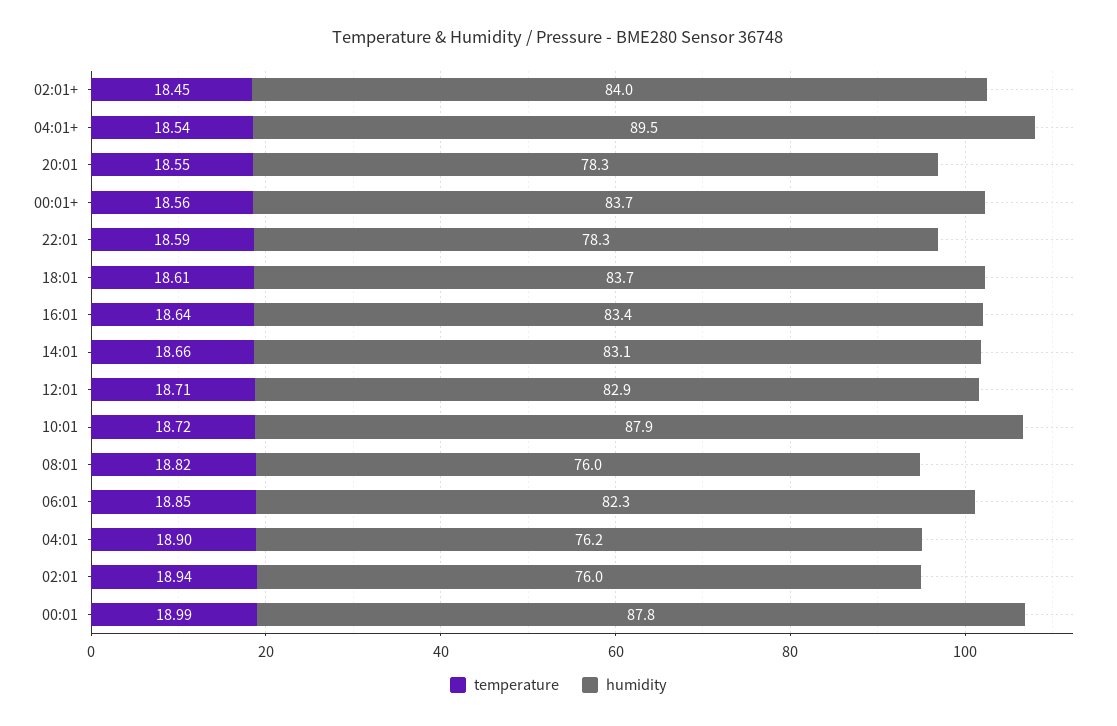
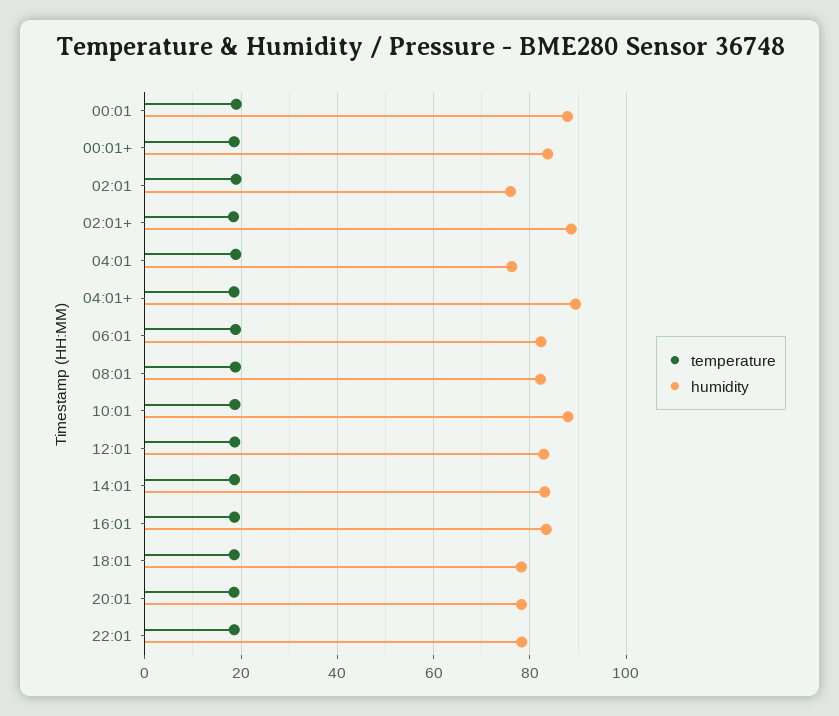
  {
    "temperature": {
      "02:01+": 18.45,
      "04:01+": 18.54,
      "20:01": 18.55,
      "00:01+": 18.56,
      "22:01": 18.59,
      "18:01": 18.61,
      "16:01": 18.64,
      "14:01": 18.66,
      "12:01": 18.71,
      "10:01": 18.72,
      "08:01": 18.82,
      "06:01": 18.85,
      "04:01": 18.9,
      "02:01": 18.94,
      "00:01": 18.99
    },
    "humidity": {
-     "02:01+": 84,
+     "02:01+": 88,
      "04:01+": 89.5,
      "20:01": 78.3,
      "00:01+": 83.7,
      "22:01": 78.3,
-     "18:01": 83.7,
+     "18:01": 78,
      "16:01": 83.4,
      "14:01": 83.1,
      "12:01": 82.9,
      "10:01": 87.9,
-     "08:01": 76,
+     "08:01": 82,
      "06:01": 82.3,
      "04:01": 76.2,
      "02:01": 76,
      "00:01": 87.8
    }
  }

